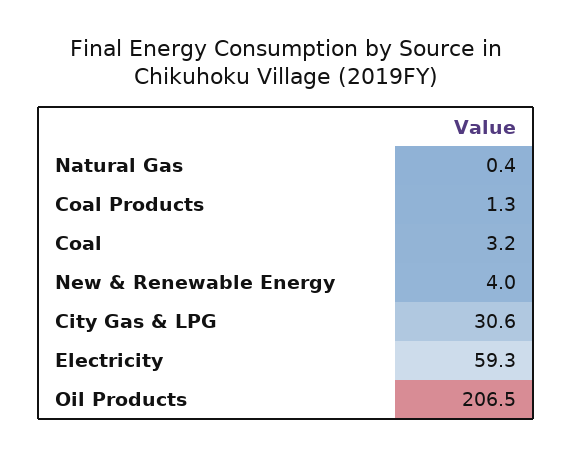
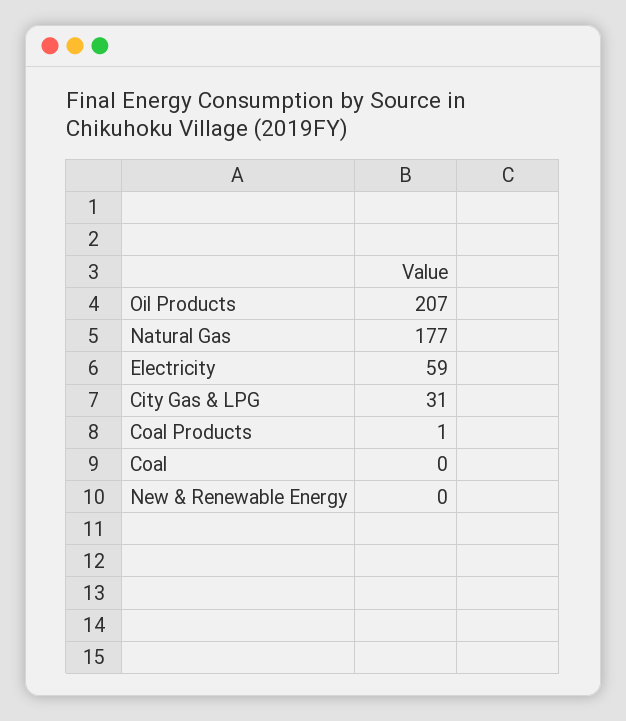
  {
-   "Natural Gas": 0.4,
+   "Natural Gas": 177,
    "Coal Products": 1.3,
-   "Coal": 3.2,
+   "Coal": 0,
-   "New & Renewable Energy": 4,
+   "New & Renewable Energy": 0,
    "City Gas & LPG": 30.6,
    "Electricity": 59.3,
    "Oil Products": 206.5
  }

